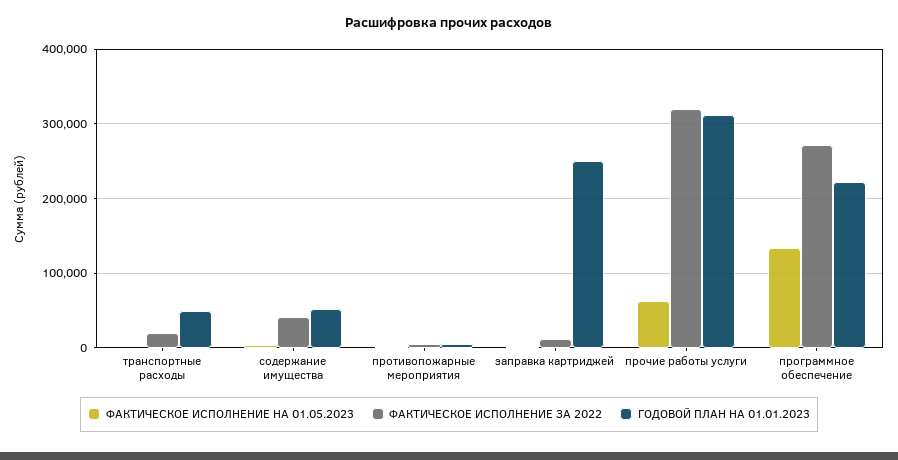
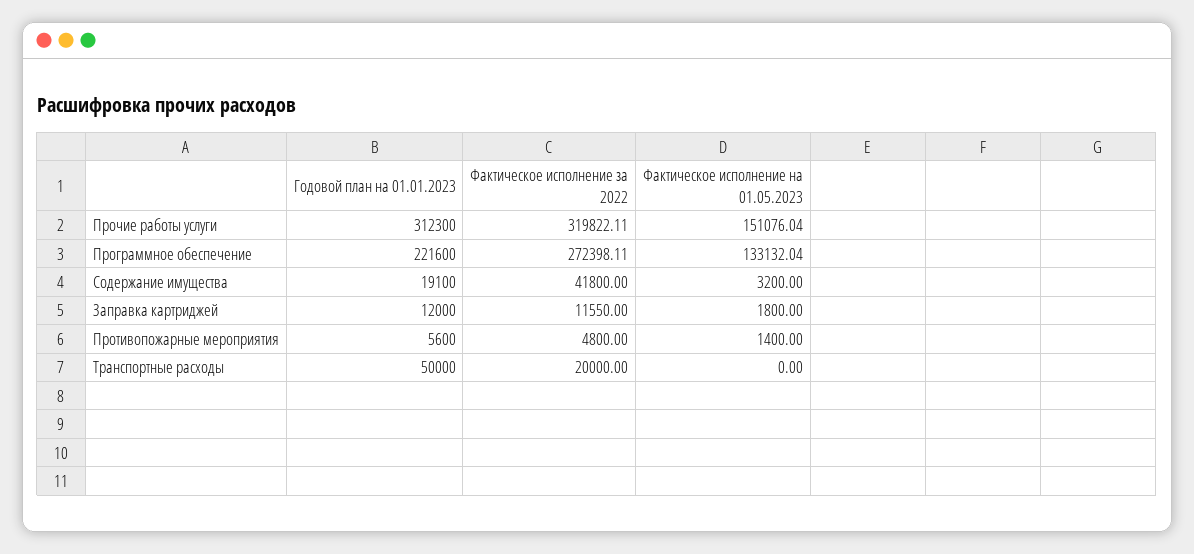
  {
    "ФАКТИЧЕСКОЕ ИСПОЛНЕНИЕ НА 01.05.2023": {
      "транспортные расходы": 0,
      "содержание имущества": 3200,
      "противопожарные мероприятия": 1400,
      "заправка картриджей": 1800,
-     "прочие работы услуги": 60000,
+     "прочие работы услуги": 151076.04,
      "программное обеспечение": 133132.04
    },
    "ФАКТИЧЕСКОЕ ИСПОЛНЕНИЕ ЗА 2022": {
      "транспортные расходы": 20000,
      "содержание имущества": 41800,
      "противопожарные мероприятия": 4800,
      "заправка картриджей": 11550,
      "прочие работы услуги": 319822.11,
      "программное обеспечение": 272398.11
    },
    "ГОДОВОЙ ПЛАН НА 01.01.2023": {
      "транспортные расходы": 50000,
-     "содержание имущества": 50000,
+     "содержание имущества": 19100,
      "противопожарные мероприятия": 5600,
-     "заправка картриджей": 250000,
+     "заправка картриджей": 12000,
      "прочие работы услуги": 312300,
      "программное обеспечение": 221600
    }
  }

